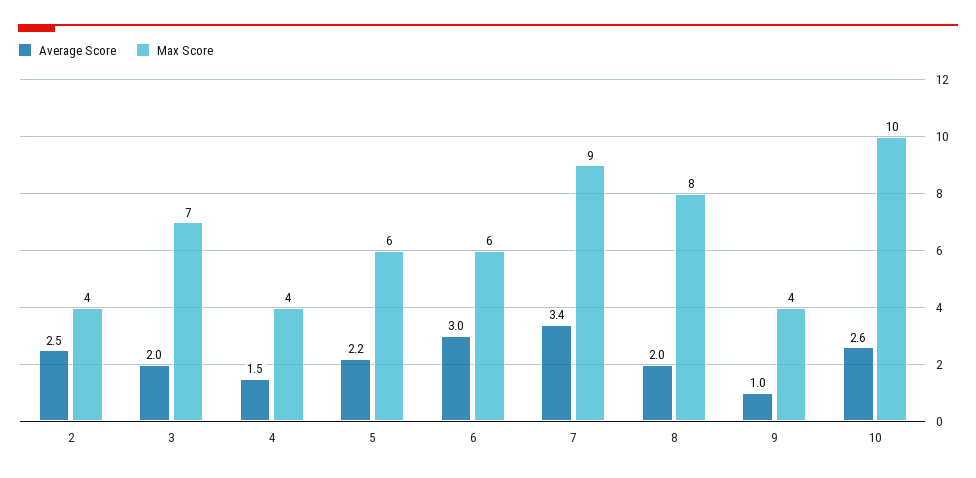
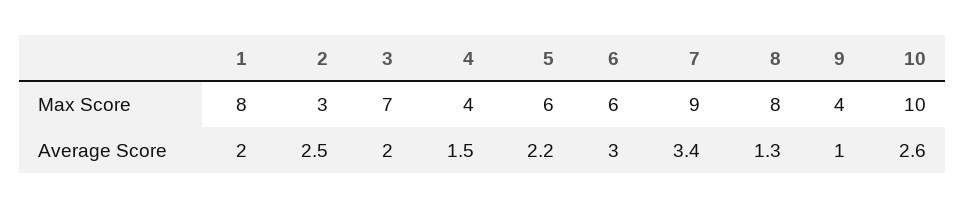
  {
    "Average Score": {
      "2": 2.5,
      "3": 2,
      "4": 1.5,
      "5": 2.2,
      "6": 3,
      "7": 3.4,
-     "8": 2,
+     "8": 1.3,
      "9": 1,
-     "10": 2.6
+     "10": 2.6,
+     "1": 2
    },
    "Max Score": {
-     "2": 4,
+     "2": 3,
      "3": 7,
      "4": 4,
      "5": 6,
      "6": 6,
      "7": 9,
      "8": 8,
      "9": 4,
-     "10": 10
+     "10": 10,
+     "1": 8
    }
  }

